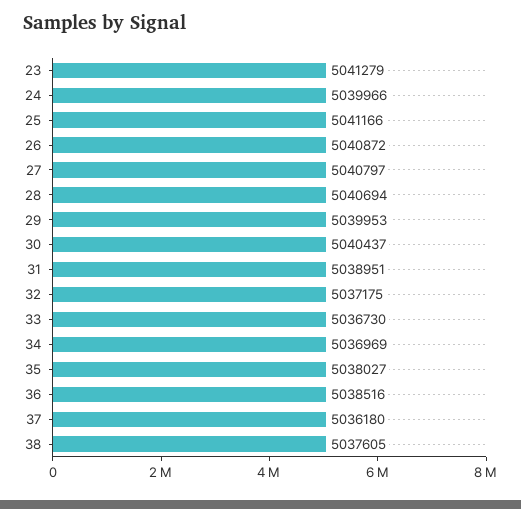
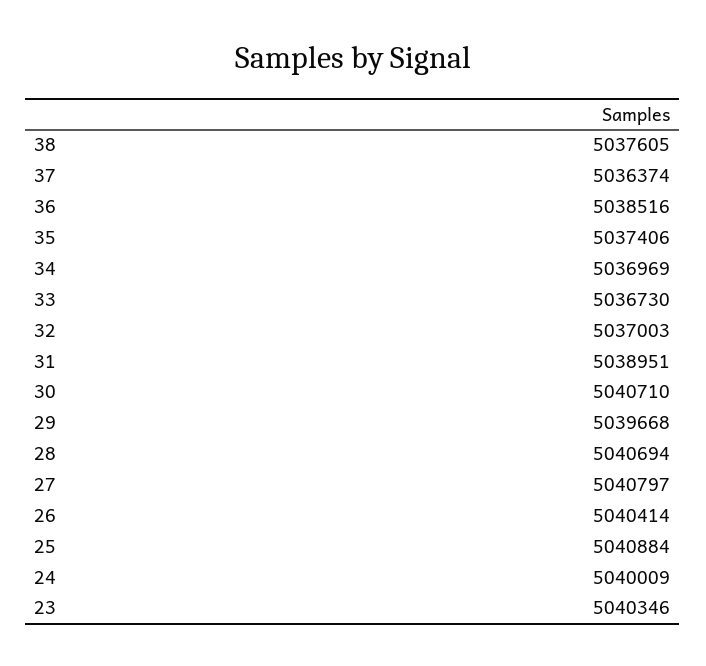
  {
-   "23": 5041279,
+   "23": 5040346,
-   "24": 5039966,
+   "24": 5040009,
-   "25": 5041166,
+   "25": 5040884,
-   "26": 5040872,
+   "26": 5040414,
    "27": 5040797,
    "28": 5040694,
-   "29": 5039953,
+   "29": 5039668,
-   "30": 5040437,
+   "30": 5040710,
    "31": 5038951,
-   "32": 5037175,
+   "32": 5037003,
    "33": 5036730,
    "34": 5036969,
-   "35": 5038027,
+   "35": 5037406,
    "36": 5038516,
-   "37": 5036180,
+   "37": 5036374,
    "38": 5037605
  }

